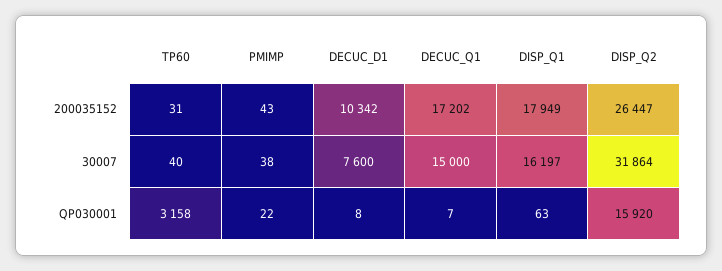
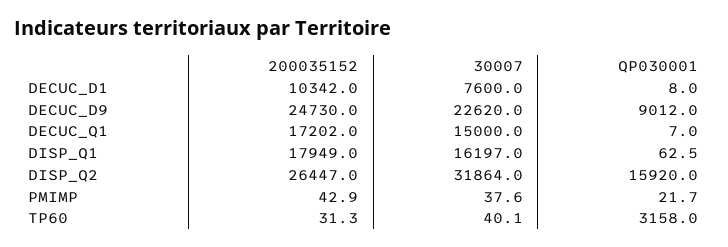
  {
    "TP60": {
      "200035152": 31.3,
      "30007": 40.1,
      "QP030001": 3158
    },
    "PMIMP": {
      "200035152": 42.9,
      "30007": 37.6,
      "QP030001": 21.7
    },
    "DECUC_D1": {
      "200035152": 10342,
      "30007": 7600,
      "QP030001": 8
    },
    "DECUC_Q1": {
      "200035152": 17202,
      "30007": 15000,
      "QP030001": 7
    },
    "DISP_Q1": {
      "200035152": 17949,
      "30007": 16197,
      "QP030001": 62.5
    },
    "DISP_Q2": {
      "200035152": 26447,
      "30007": 31864,
      "QP030001": 15920
-   }
+   },
+   "DECUC_D9": {
+     "200035152": 24730,
+     "30007": 22620,
+     "QP030001": 9012
+   }
  }

